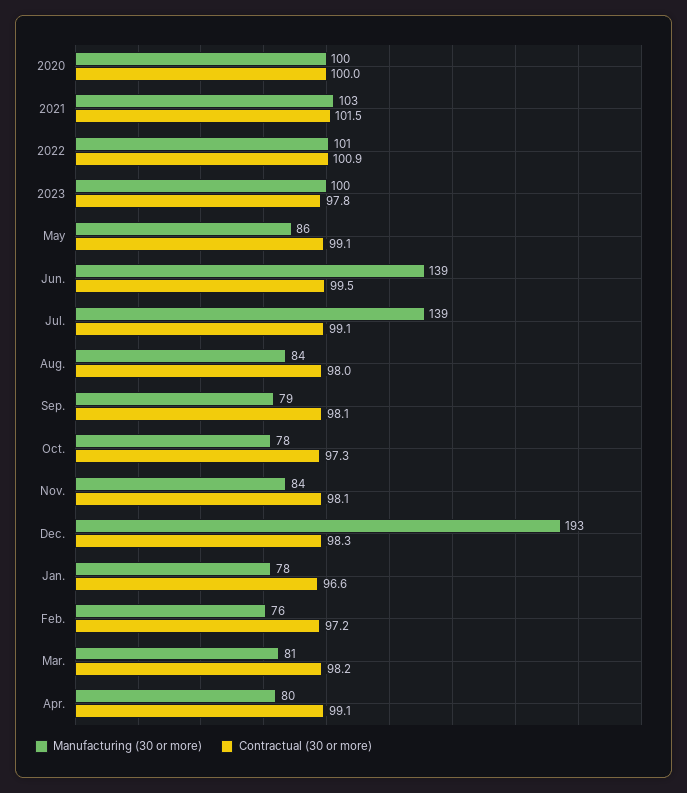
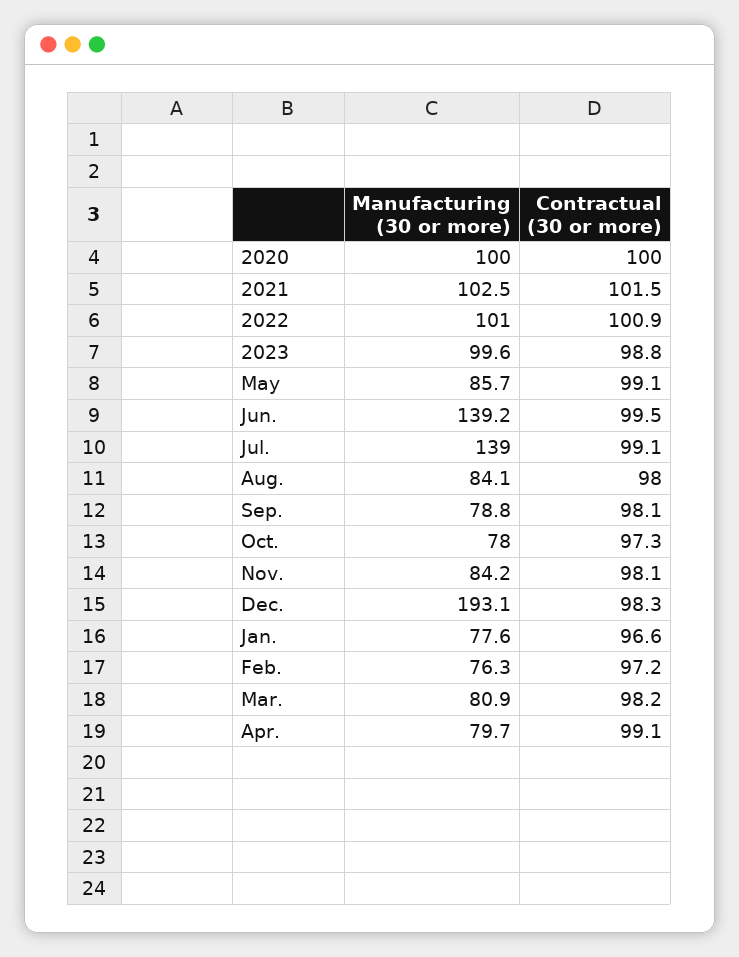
  {
    "Manufacturing (30 or more)": {
      "2020": 100,
      "2021": 102.5,
      "2022": 101,
      "2023": 99.6,
      "May": 85.7,
      "Jun.": 139.2,
      "Jul.": 139,
      "Aug.": 84.1,
      "Sep.": 78.8,
      "Oct.": 78,
      "Nov.": 84.2,
      "Dec.": 193.1,
      "Jan.": 77.6,
      "Feb.": 76.3,
      "Mar.": 80.9,
      "Apr.": 79.7
    },
    "Contractual (30 or more)": {
      "2020": 100,
      "2021": 101.5,
      "2022": 100.9,
-     "2023": 97.8,
+     "2023": 98.8,
      "May": 99.1,
      "Jun.": 99.5,
      "Jul.": 99.1,
      "Aug.": 98,
      "Sep.": 98.1,
      "Oct.": 97.3,
      "Nov.": 98.1,
      "Dec.": 98.3,
      "Jan.": 96.6,
      "Feb.": 97.2,
      "Mar.": 98.2,
      "Apr.": 99.1
    }
  }

